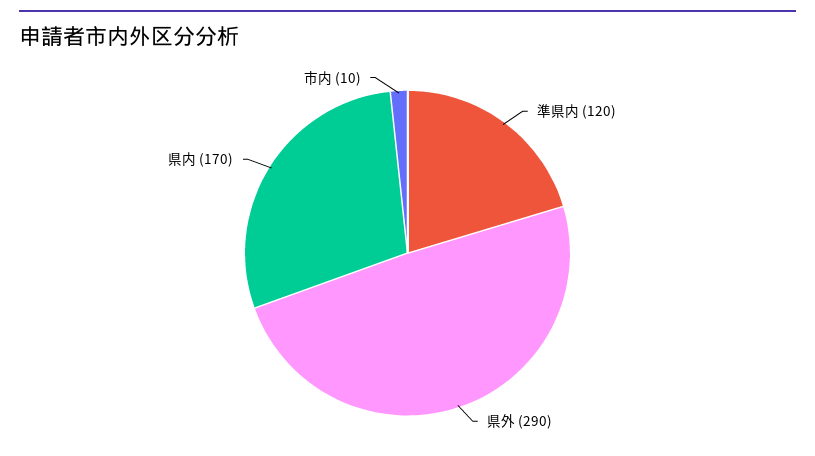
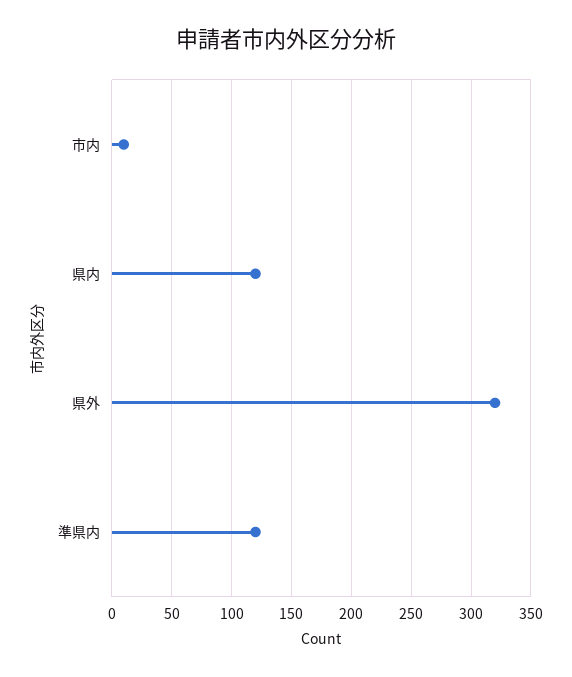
  {
    "準県内": 120,
-   "県外": 290,
+   "県外": 320,
-   "県内": 170,
+   "県内": 120,
    "市内": 10
  }

